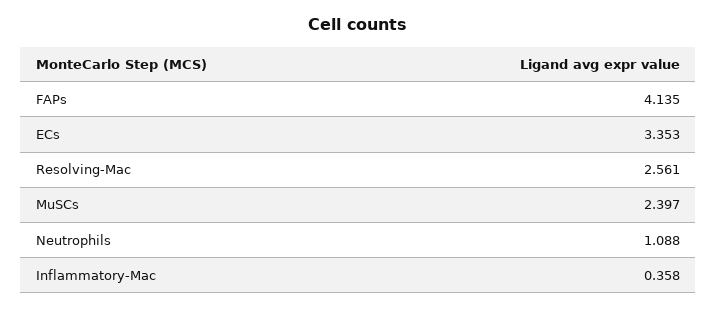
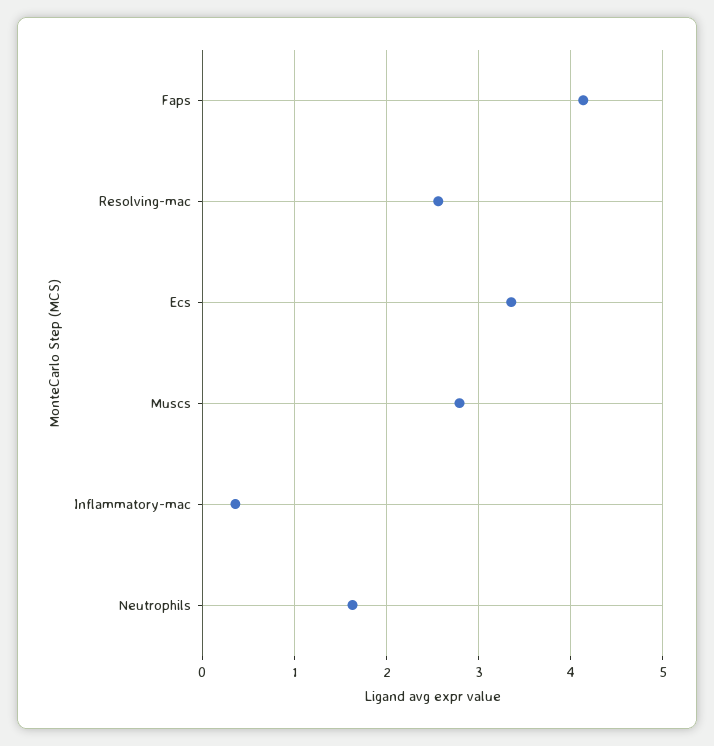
  {
    "FAPs": 4.135,
    "ECs": 3.353,
    "Resolving-Mac": 2.561,
-   "MuSCs": 2.397,
+   "MuSCs": 2.8,
-   "Neutrophils": 1.088,
+   "Neutrophils": 1.6,
    "Inflammatory-Mac": 0.358
  }

